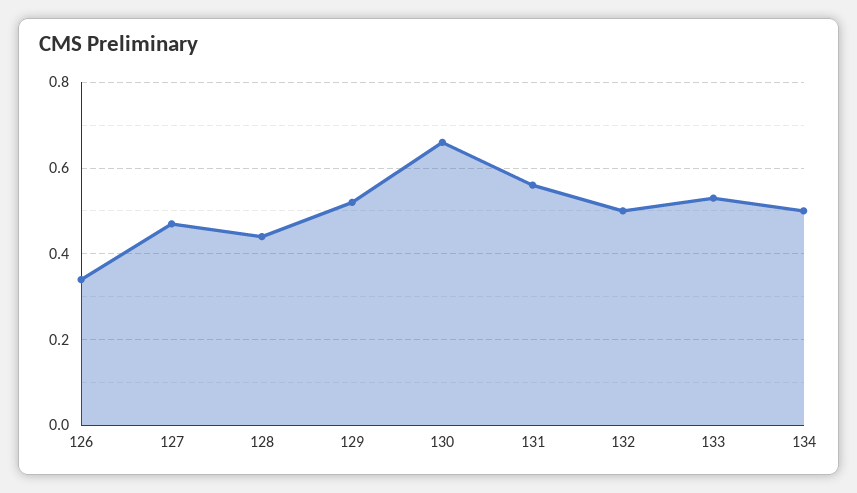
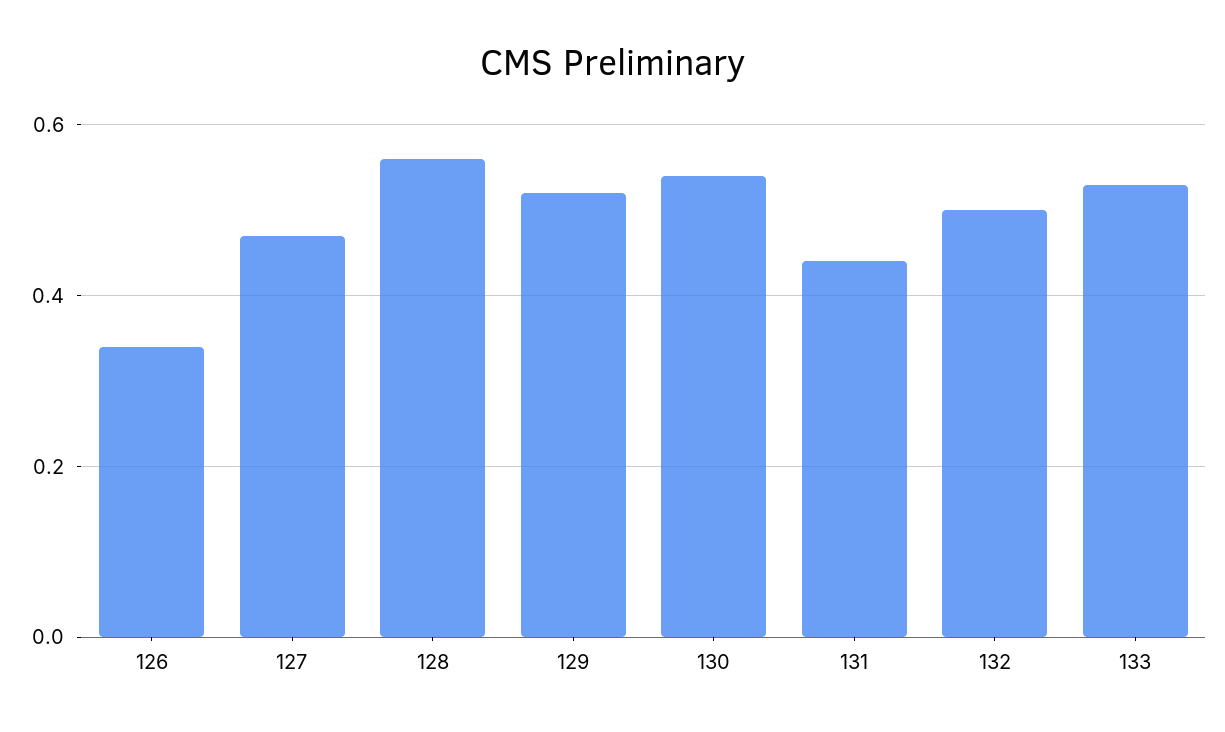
  {
    "126": 0.35,
    "127": 0.45,
-   "128": 0.45,
+   "128": 0.55,
    "129": 0.5,
-   "130": 0.65,
+   "130": 0.55,
-   "131": 0.55,
+   "131": 0.45,
    "132": 0.5,
-   "133": 0.55,
+   "133": 0.55
-   "134": 0.5
  }

